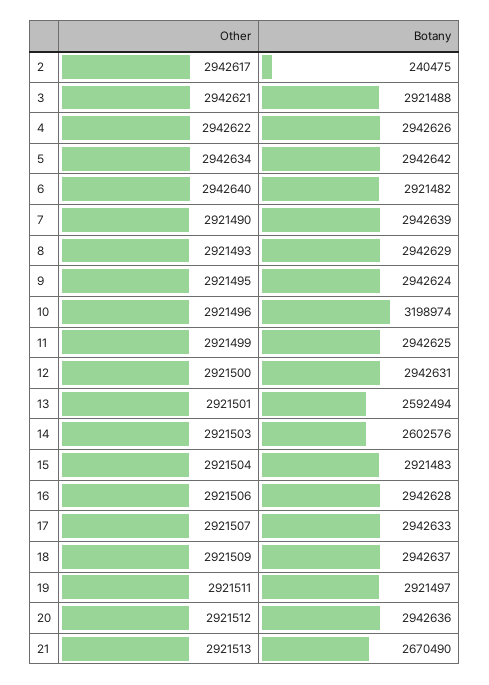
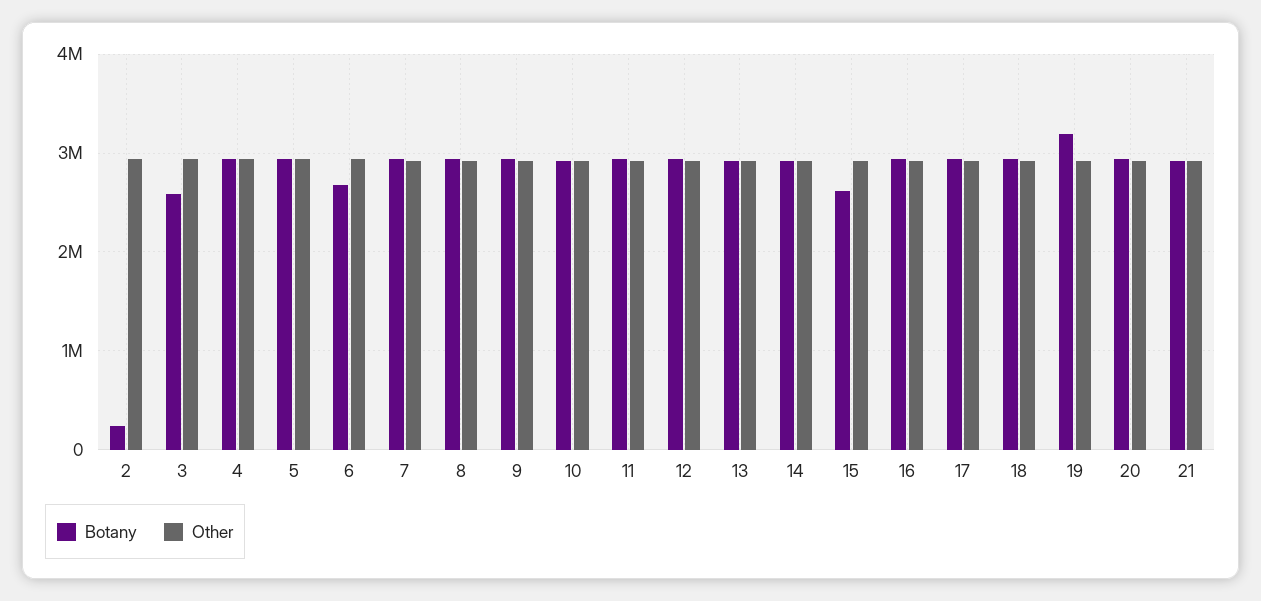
  {
    "Other": {
      "2": 2942617,
      "3": 2942621,
      "4": 2942622,
      "5": 2942634,
      "6": 2942640,
      "7": 2921490,
      "8": 2921493,
      "9": 2921495,
      "10": 2921496,
      "11": 2921499,
      "12": 2921500,
      "13": 2921501,
      "14": 2921503,
      "15": 2921504,
      "16": 2921506,
      "17": 2921507,
      "18": 2921509,
      "19": 2921511,
      "20": 2921512,
      "21": 2921513
    },
    "Botany": {
      "2": 240475,
-     "3": 2921488,
+     "3": 2600000,
      "4": 2942626,
      "5": 2942642,
-     "6": 2921482,
+     "6": 2700000,
      "7": 2942639,
      "8": 2942629,
      "9": 2942624,
-     "10": 3198974,
+     "10": 2900000,
      "11": 2942625,
      "12": 2942631,
-     "13": 2592494,
+     "13": 2900000,
-     "14": 2602576,
+     "14": 2900000,
-     "15": 2921483,
+     "15": 2600000,
      "16": 2942628,
      "17": 2942633,
      "18": 2942637,
-     "19": 2921497,
+     "19": 3200000,
      "20": 2942636,
-     "21": 2670490
+     "21": 2900000
    }
  }

